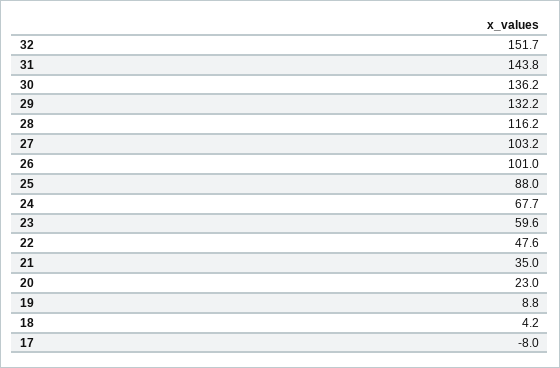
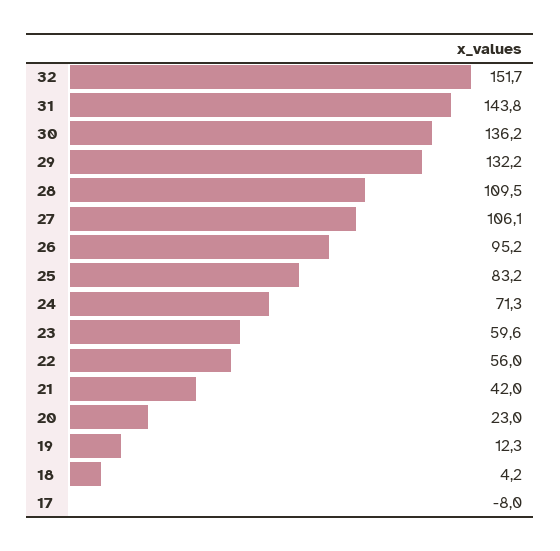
  {
    "32": 151.7,
    "31": 143.8,
    "30": 136.2,
    "29": 132.2,
-   "28": 116.2,
+   "28": 109.5,
-   "27": 103.2,
+   "27": 106.1,
-   "26": 101,
+   "26": 95.2,
-   "25": 88,
+   "25": 83.2,
-   "24": 67.7,
+   "24": 71.3,
    "23": 59.6,
-   "22": 47.6,
+   "22": 56,
-   "21": 35,
+   "21": 42,
    "20": 23,
-   "19": 8.8,
+   "19": 12.3,
    "18": 4.2,
    "17": -8
  }

